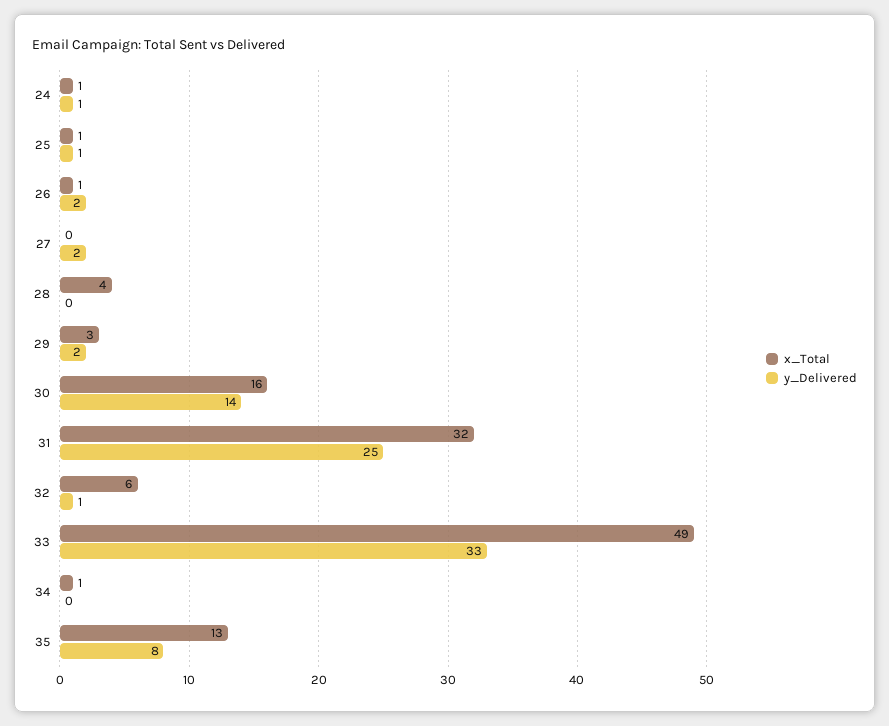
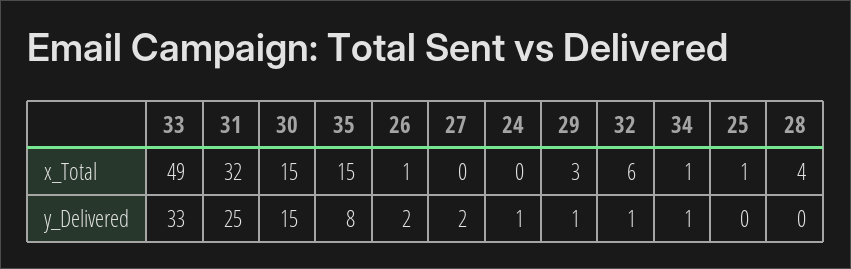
  {
    "x_Total": {
-     "24": 1,
+     "24": 0,
      "25": 1,
      "26": 1,
      "27": 0,
      "28": 4,
      "29": 3,
-     "30": 16,
+     "30": 15,
      "31": 32,
      "32": 6,
      "33": 49,
      "34": 1,
-     "35": 13
+     "35": 15
    },
    "y_Delivered": {
      "24": 1,
-     "25": 1,
+     "25": 0,
      "26": 2,
      "27": 2,
      "28": 0,
-     "29": 2,
+     "29": 1,
-     "30": 14,
+     "30": 15,
      "31": 25,
      "32": 1,
      "33": 33,
-     "34": 0,
+     "34": 1,
      "35": 8
    }
  }

